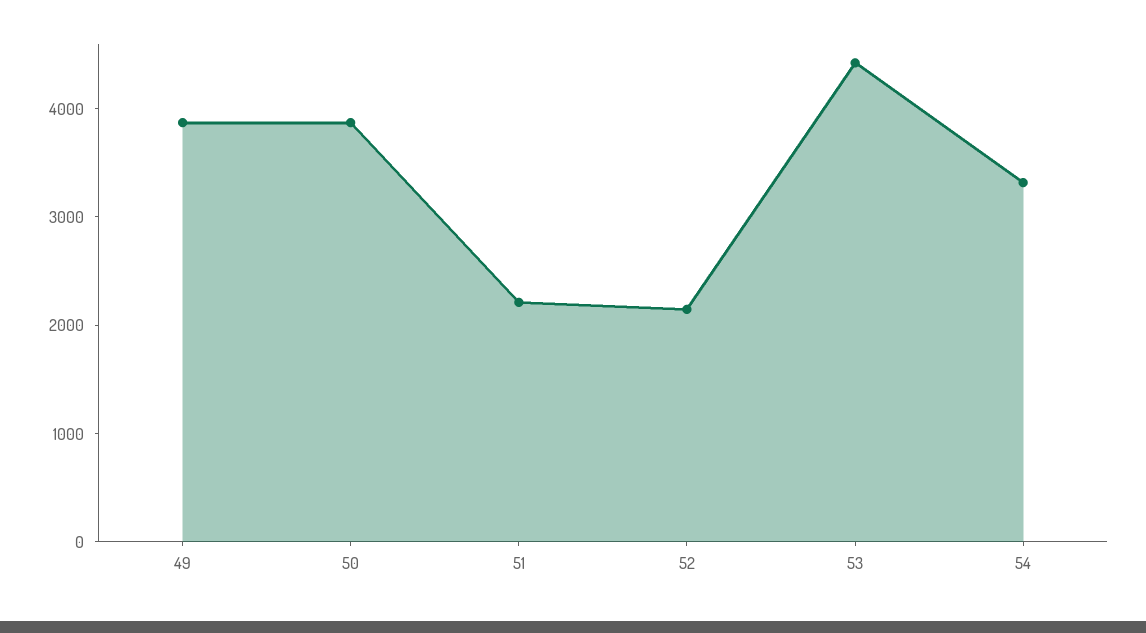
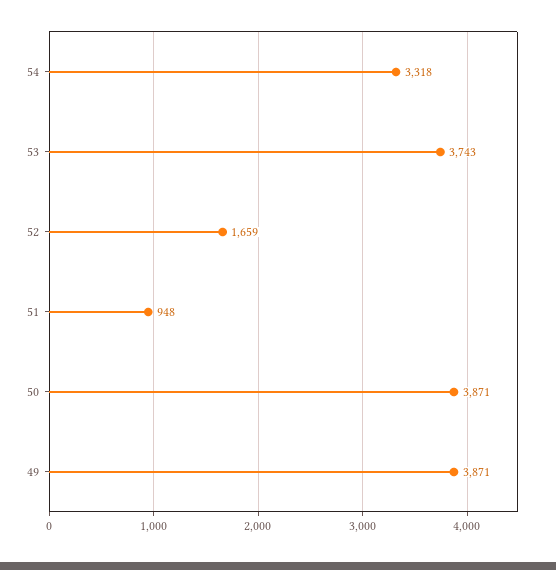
  {
    "49": 3871,
    "50": 3871,
-   "51": 2200,
+   "51": 948,
-   "52": 2200,
+   "52": 1659,
-   "53": 4400,
+   "53": 3743,
    "54": 3318
  }

